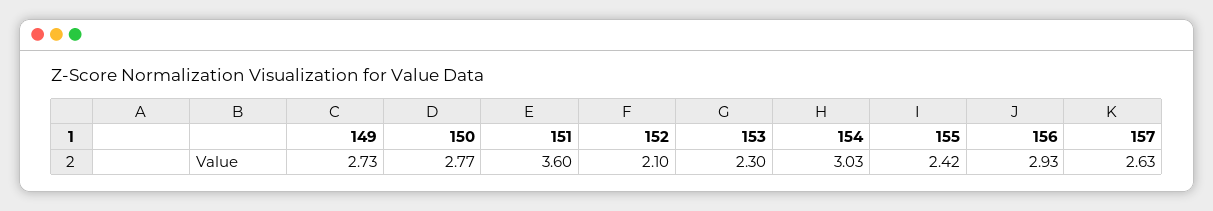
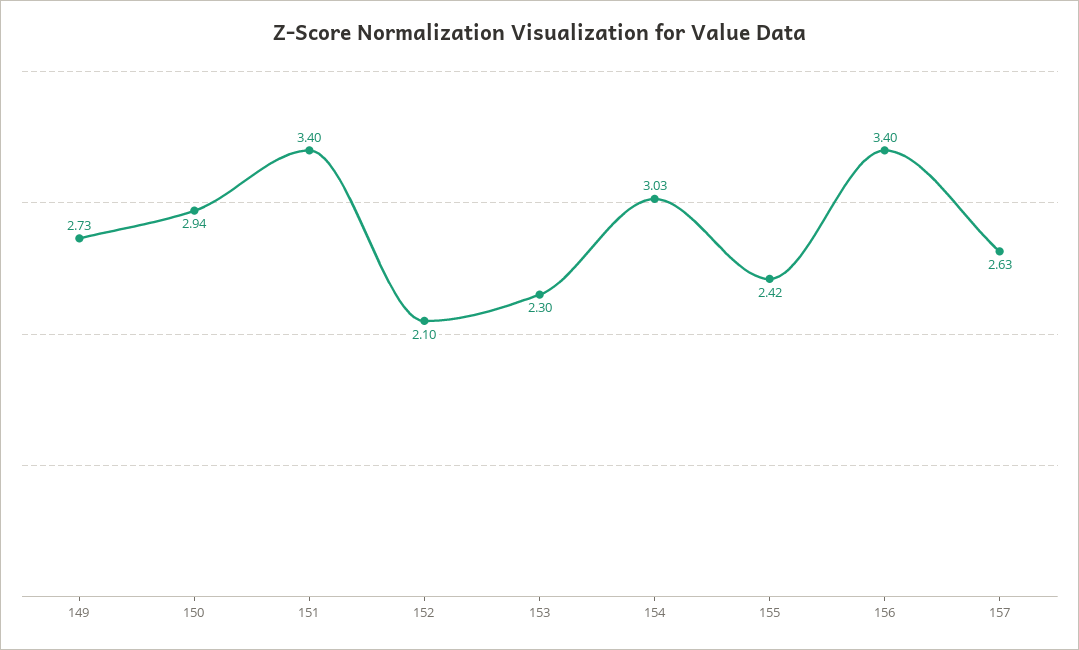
  {
    "149": 2.73,
-   "150": 2.77,
+   "150": 2.94,
-   "151": 3.6,
+   "151": 3.4,
    "152": 2.1,
    "153": 2.3,
    "154": 3.03,
    "155": 2.42,
-   "156": 2.93,
+   "156": 3.4,
    "157": 2.63
  }

